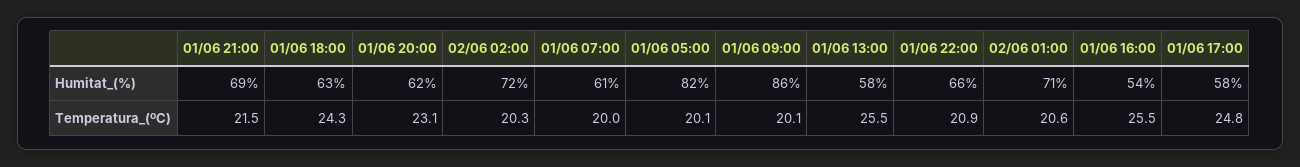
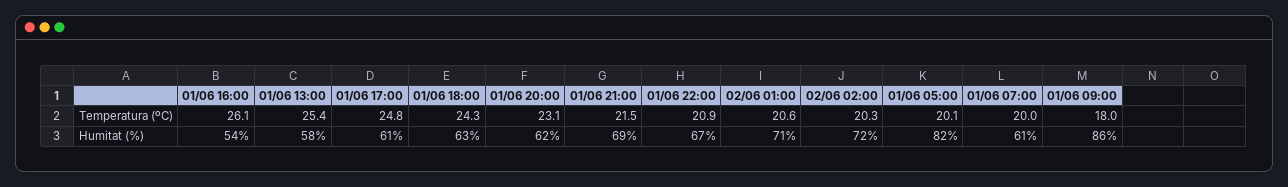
  {
    "01/06 21:00": {
      "Humitat_(%)": 69,
      "Temperatura_(ºC)": 21.5
    },
    "01/06 18:00": {
      "Humitat_(%)": 63,
      "Temperatura_(ºC)": 24.3
    },
    "01/06 20:00": {
      "Humitat_(%)": 62,
      "Temperatura_(ºC)": 23.1
    },
    "02/06 02:00": {
      "Humitat_(%)": 72,
      "Temperatura_(ºC)": 20.3
    },
    "01/06 07:00": {
      "Humitat_(%)": 61,
      "Temperatura_(ºC)": 20
    },
    "01/06 05:00": {
      "Humitat_(%)": 82,
      "Temperatura_(ºC)": 20.1
    },
    "01/06 09:00": {
      "Humitat_(%)": 86,
-     "Temperatura_(ºC)": 20.1
+     "Temperatura_(ºC)": 18
    },
    "01/06 13:00": {
      "Humitat_(%)": 58,
-     "Temperatura_(ºC)": 25.5
+     "Temperatura_(ºC)": 25.4
    },
    "01/06 22:00": {
-     "Humitat_(%)": 66,
+     "Humitat_(%)": 67,
      "Temperatura_(ºC)": 20.9
    },
    "02/06 01:00": {
      "Humitat_(%)": 71,
      "Temperatura_(ºC)": 20.6
    },
    "01/06 16:00": {
      "Humitat_(%)": 54,
-     "Temperatura_(ºC)": 25.5
+     "Temperatura_(ºC)": 26.1
    },
    "01/06 17:00": {
-     "Humitat_(%)": 58,
+     "Humitat_(%)": 61,
      "Temperatura_(ºC)": 24.8
    }
  }

